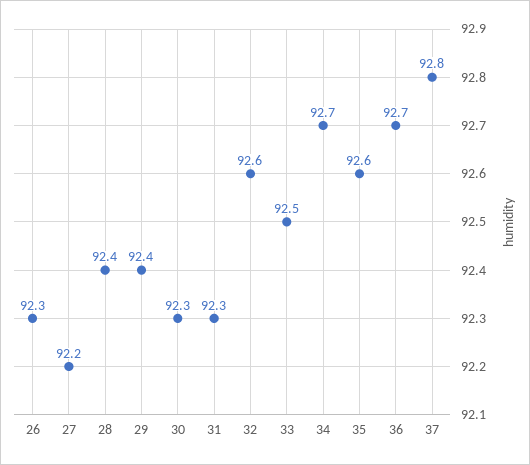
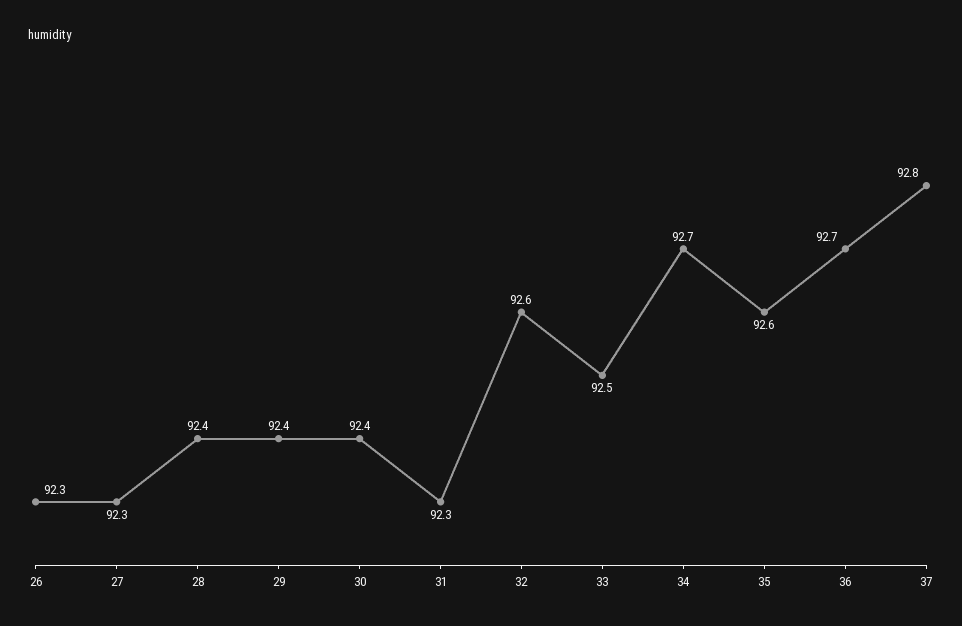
  {
    "26": 92.3,
-   "27": 92.2,
+   "27": 92.3,
    "28": 92.4,
    "29": 92.4,
-   "30": 92.3,
+   "30": 92.4,
    "31": 92.3,
    "32": 92.6,
    "33": 92.5,
    "34": 92.7,
    "35": 92.6,
    "36": 92.7,
    "37": 92.8
  }

